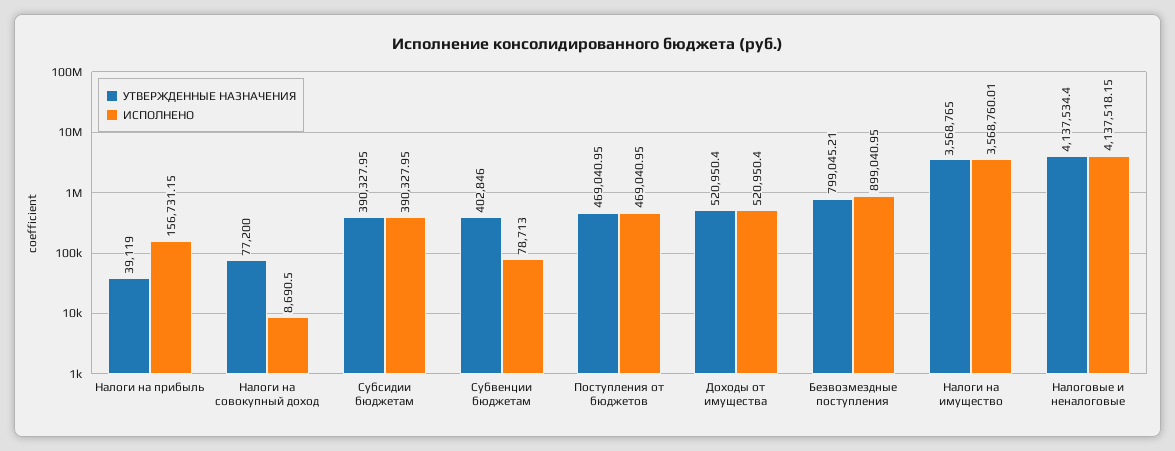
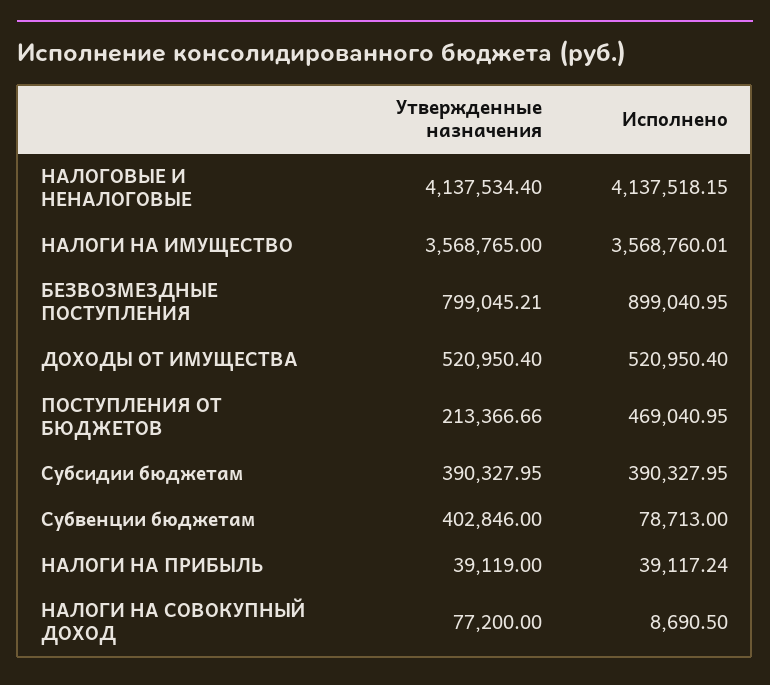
  {
    "УТВЕРЖДЕННЫЕ НАЗНАЧЕНИЯ": {
      "Налоги на прибыль": 39119,
      "Налоги на совокупный доход": 77200,
      "Субсидии бюджетам": 390327.95,
      "Субвенции бюджетам": 402846,
-     "Поступления от бюджетов": 469040.95,
+     "Поступления от бюджетов": 213366.66,
      "Доходы от имущества": 520950.4,
      "Безвозмездные поступления": 799045.21,
      "Налоги на имущество": 3568765,
      "Налоговые и неналоговые": 4137534.4
    },
    "ИСПОЛНЕНО": {
-     "Налоги на прибыль": 156731.15,
+     "Налоги на прибыль": 39117.24,
      "Налоги на совокупный доход": 8690.5,
      "Субсидии бюджетам": 390327.95,
      "Субвенции бюджетам": 78713,
      "Поступления от бюджетов": 469040.95,
      "Доходы от имущества": 520950.4,
      "Безвозмездные поступления": 899040.95,
      "Налоги на имущество": 3568760.01,
      "Налоговые и неналоговые": 4137518.15
    }
  }

